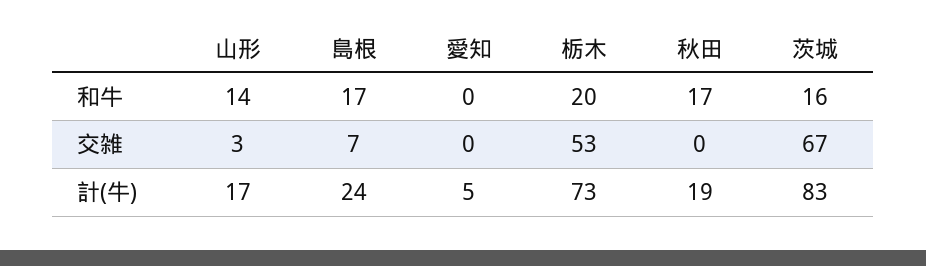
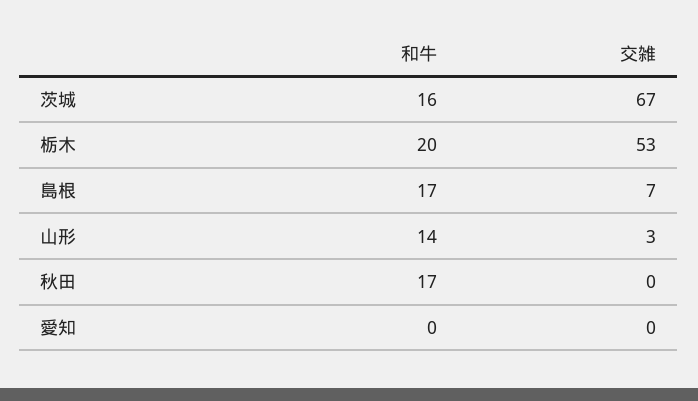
  {
    "山形": {
      "和牛": 14,
-     "交雑": 3,
+     "交雑": 3
-     "計(牛)": 17
    },
    "島根": {
      "和牛": 17,
-     "交雑": 7,
+     "交雑": 7
-     "計(牛)": 24
    },
    "愛知": {
      "和牛": 0,
-     "交雑": 0,
+     "交雑": 0
-     "計(牛)": 5
    },
    "栃木": {
      "和牛": 20,
-     "交雑": 53,
+     "交雑": 53
-     "計(牛)": 73
    },
    "秋田": {
      "和牛": 17,
-     "交雑": 0,
+     "交雑": 0
-     "計(牛)": 19
    },
    "茨城": {
      "和牛": 16,
-     "交雑": 67,
+     "交雑": 67
-     "計(牛)": 83
    }
  }

